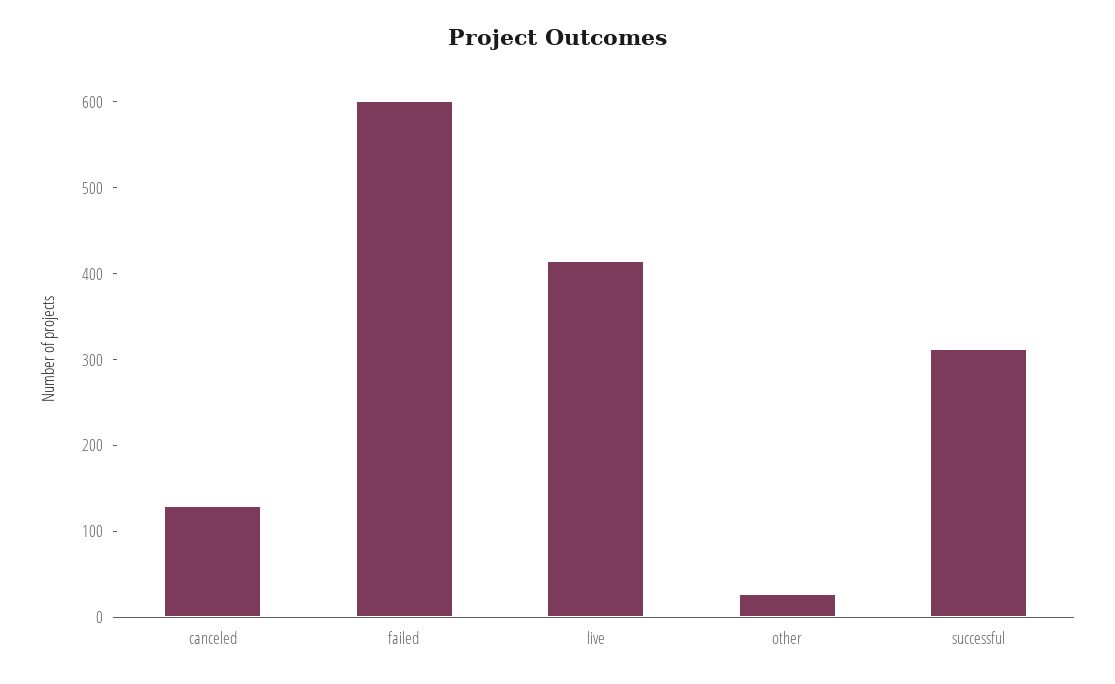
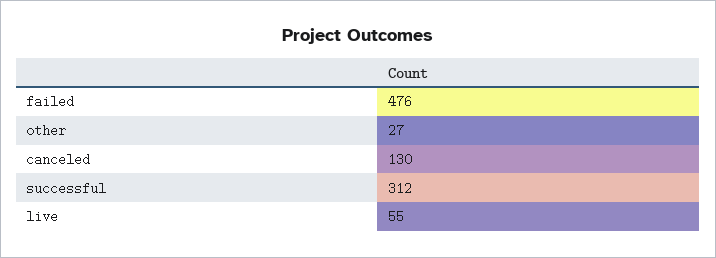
  {
    "canceled": 130,
-   "failed": 600,
+   "failed": 476,
-   "live": 420,
+   "live": 55,
    "other": 27,
    "successful": 312
  }

